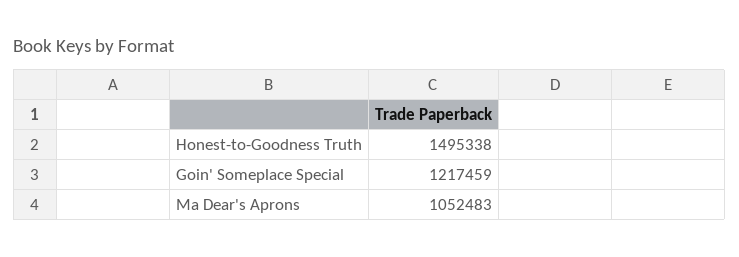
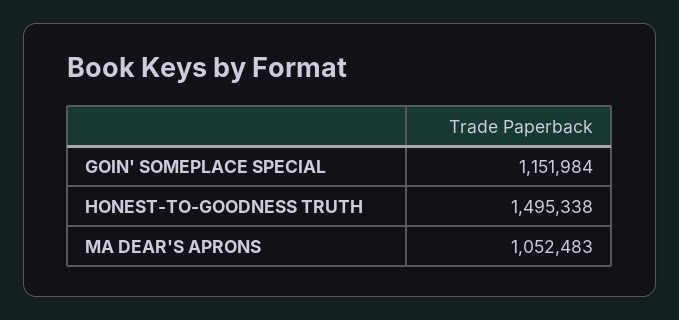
  {
    "Honest-to-Goodness Truth": 1495338,
-   "Goin' Someplace Special": 1217459,
+   "Goin' Someplace Special": 1151984,
    "Ma Dear's Aprons": 1052483
  }

